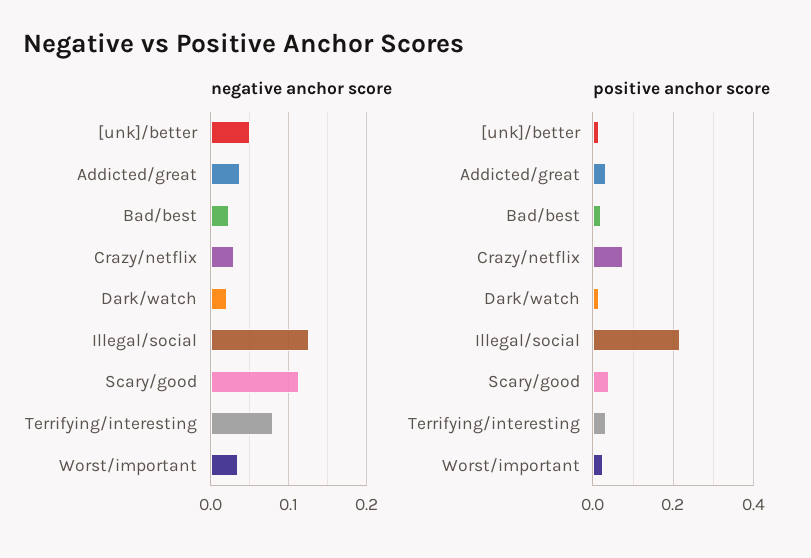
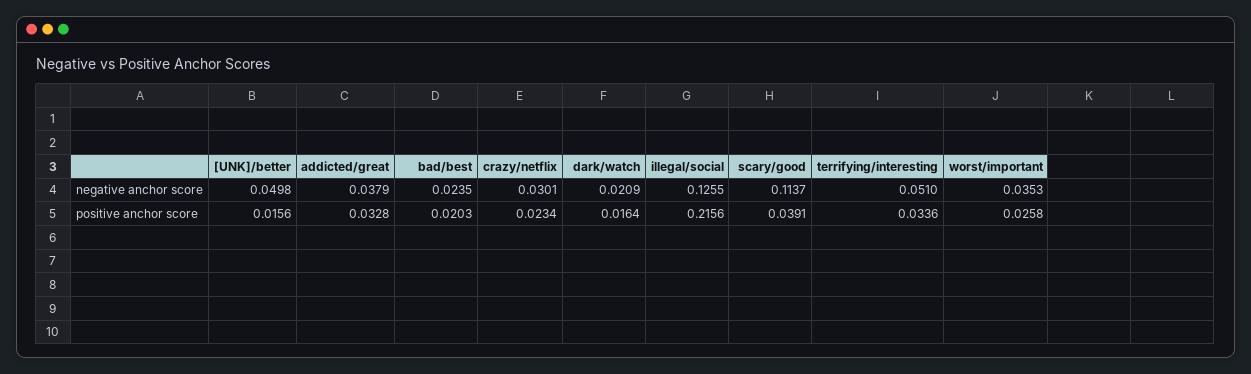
  {
    "negative anchor score": {
      "[unk]/better": 0.0498,
      "Addicted/great": 0.0379,
      "Bad/best": 0.0235,
      "Crazy/netflix": 0.0301,
      "Dark/watch": 0.0209,
      "Illegal/social": 0.1255,
      "Scary/good": 0.1137,
-     "Terrifying/interesting": 0.08,
+     "Terrifying/interesting": 0.051,
      "Worst/important": 0.0353
    },
    "positive anchor score": {
      "[unk]/better": 0.0156,
      "Addicted/great": 0.0328,
      "Bad/best": 0.0203,
-     "Crazy/netflix": 0.08,
+     "Crazy/netflix": 0.0234,
      "Dark/watch": 0.0164,
      "Illegal/social": 0.2156,
      "Scary/good": 0.0391,
      "Terrifying/interesting": 0.0336,
      "Worst/important": 0.0258
    }
  }

